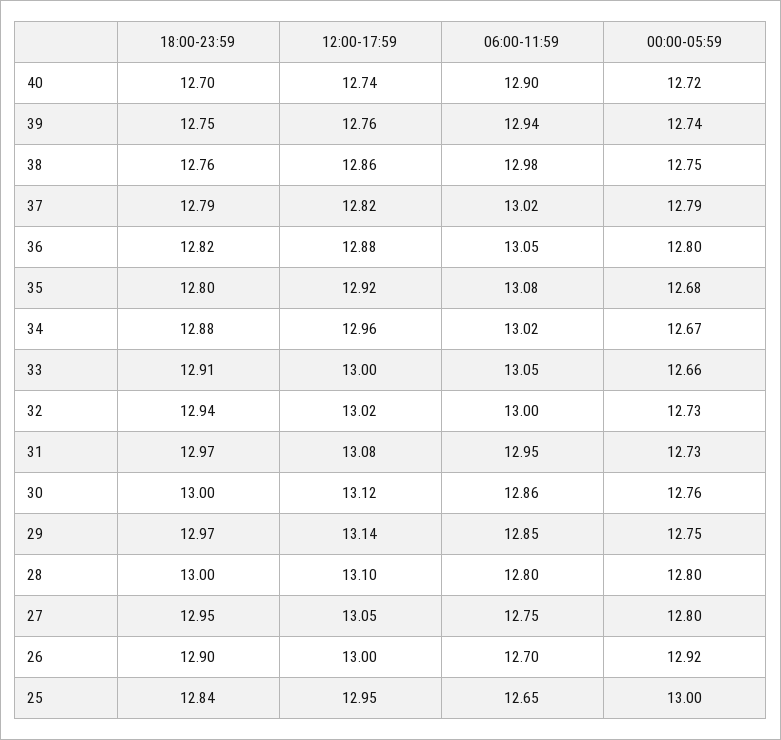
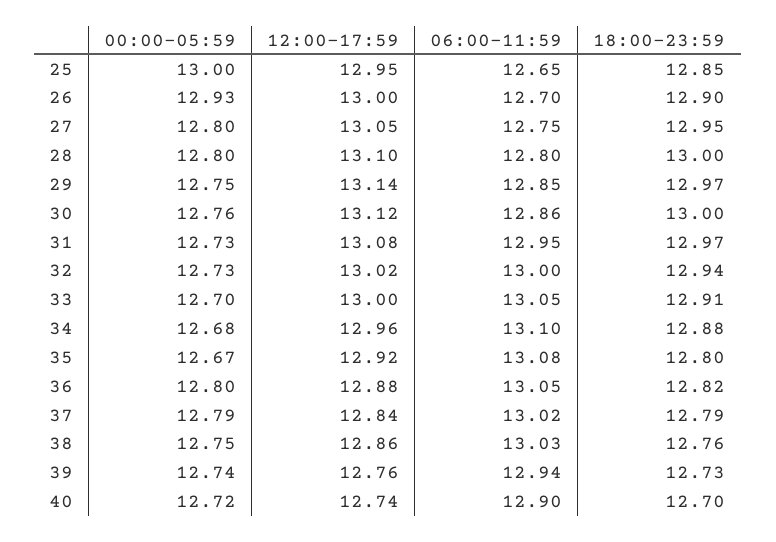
  {
    "18:00-23:59": {
      "40": 12.7,
-     "39": 12.75,
+     "39": 12.73,
      "38": 12.76,
      "37": 12.79,
      "36": 12.82,
      "35": 12.8,
      "34": 12.88,
      "33": 12.91,
      "32": 12.94,
      "31": 12.97,
      "30": 13,
      "29": 12.97,
      "28": 13,
      "27": 12.95,
      "26": 12.9,
-     "25": 12.84
+     "25": 12.85
    },
    "12:00-17:59": {
      "40": 12.74,
      "39": 12.76,
      "38": 12.86,
-     "37": 12.82,
+     "37": 12.84,
      "36": 12.88,
      "35": 12.92,
      "34": 12.96,
      "33": 13,
      "32": 13.02,
      "31": 13.08,
      "30": 13.12,
      "29": 13.14,
      "28": 13.1,
      "27": 13.05,
      "26": 13,
      "25": 12.95
    },
    "06:00-11:59": {
      "40": 12.9,
      "39": 12.94,
-     "38": 12.98,
+     "38": 13.03,
      "37": 13.02,
      "36": 13.05,
      "35": 13.08,
-     "34": 13.02,
+     "34": 13.1,
      "33": 13.05,
      "32": 13,
      "31": 12.95,
      "30": 12.86,
      "29": 12.85,
      "28": 12.8,
      "27": 12.75,
      "26": 12.7,
      "25": 12.65
    },
    "00:00-05:59": {
      "40": 12.72,
      "39": 12.74,
      "38": 12.75,
      "37": 12.79,
      "36": 12.8,
-     "35": 12.68,
+     "35": 12.67,
-     "34": 12.67,
+     "34": 12.68,
-     "33": 12.66,
+     "33": 12.7,
      "32": 12.73,
      "31": 12.73,
      "30": 12.76,
      "29": 12.75,
      "28": 12.8,
      "27": 12.8,
-     "26": 12.92,
+     "26": 12.93,
      "25": 13
    }
  }

